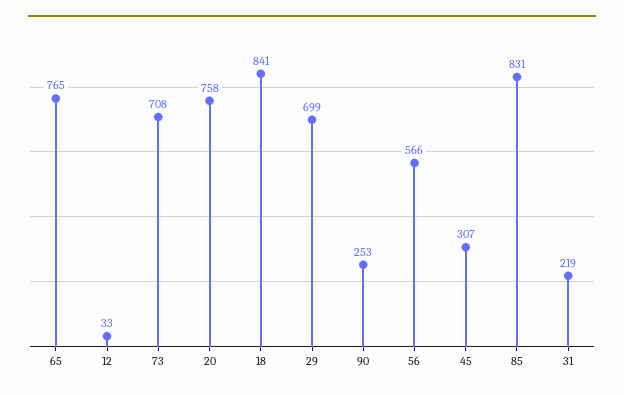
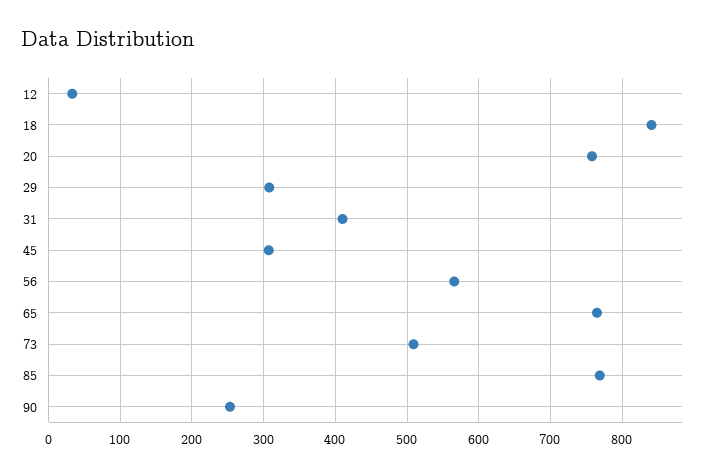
  {
    "65": 765,
    "12": 33,
-   "73": 708,
+   "73": 510,
    "20": 758,
    "18": 841,
-   "29": 699,
+   "29": 310,
    "90": 253,
    "56": 566,
    "45": 307,
-   "85": 831,
+   "85": 770,
-   "31": 219
+   "31": 410
  }

